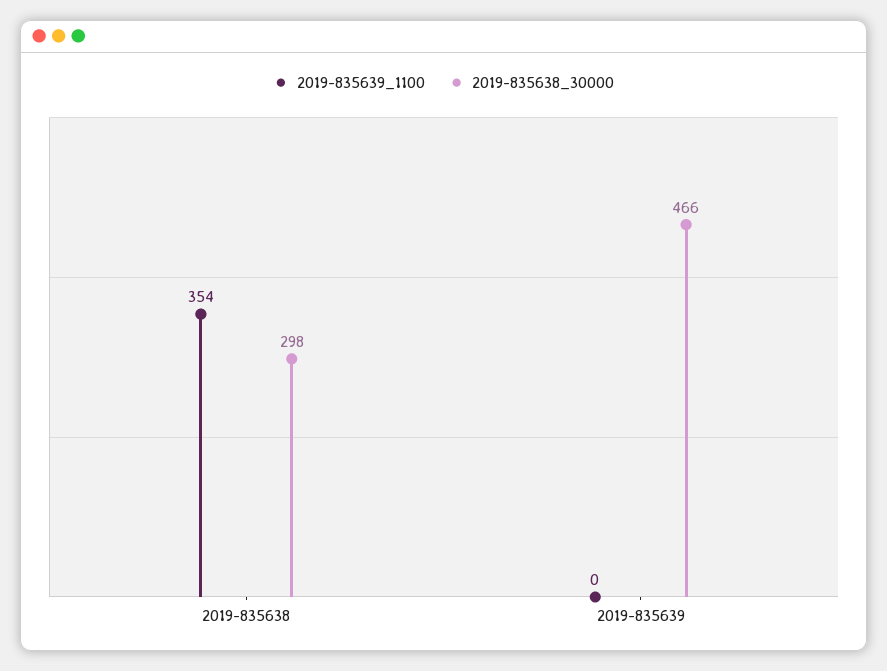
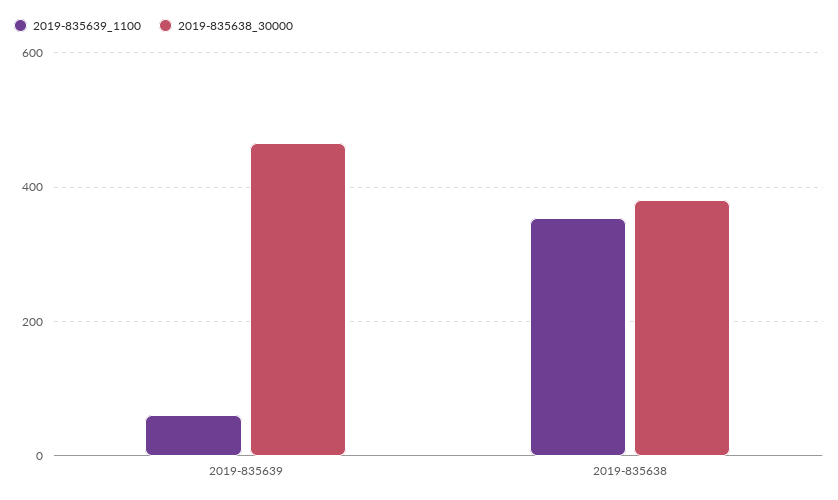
  {
    "2019-835639_1100": {
      "2019-835638": 354,
-     "2019-835639": 0
+     "2019-835639": 60
    },
    "2019-835638_30000": {
-     "2019-835638": 298,
+     "2019-835638": 380,
      "2019-835639": 466
    }
  }

